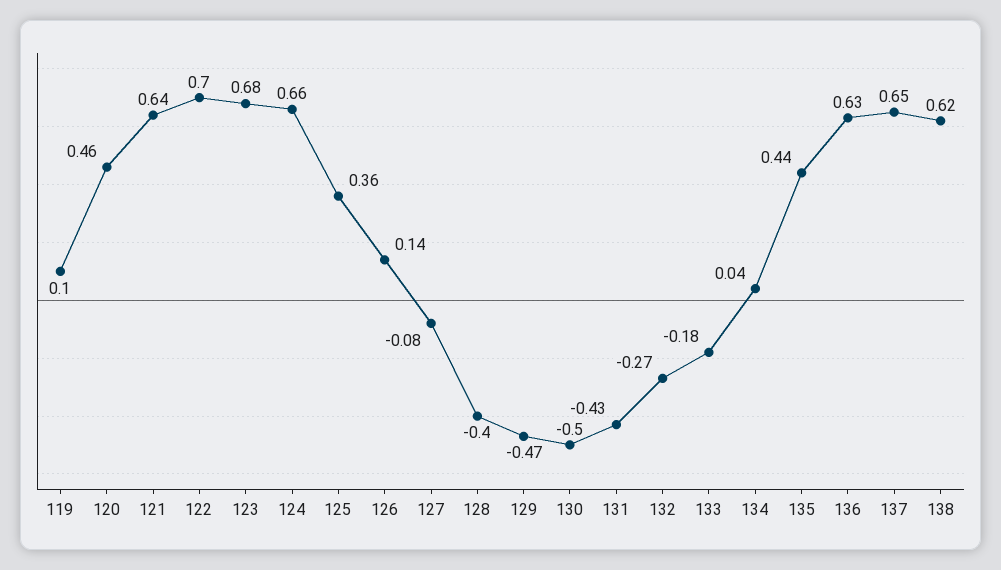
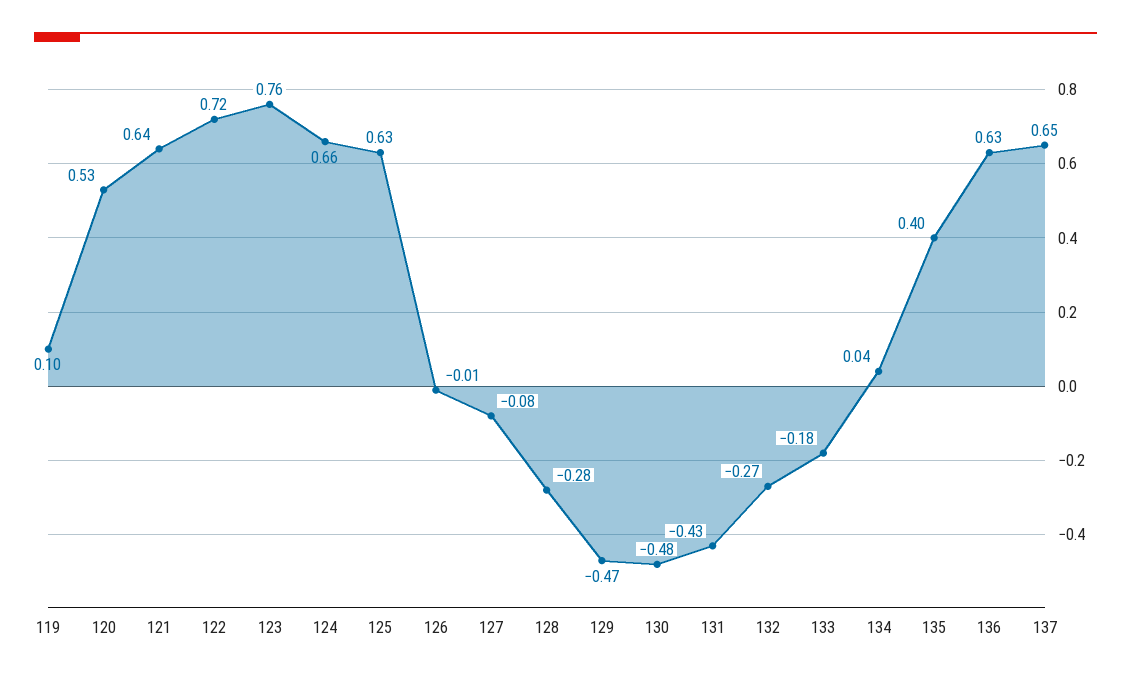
  {
    "119": 0.1,
-   "120": 0.46,
+   "120": 0.53,
    "121": 0.64,
-   "122": 0.7,
+   "122": 0.72,
-   "123": 0.68,
+   "123": 0.76,
    "124": 0.66,
-   "125": 0.36,
+   "125": 0.63,
-   "126": 0.14,
+   "126": -0.01,
    "127": -0.08,
-   "128": -0.4,
+   "128": -0.28,
    "129": -0.47,
-   "130": -0.5,
+   "130": -0.48,
    "131": -0.43,
    "132": -0.27,
    "133": -0.18,
    "134": 0.04,
-   "135": 0.44,
+   "135": 0.4,
    "136": 0.63,
-   "137": 0.65,
+   "137": 0.65
-   "138": 0.62
  }

